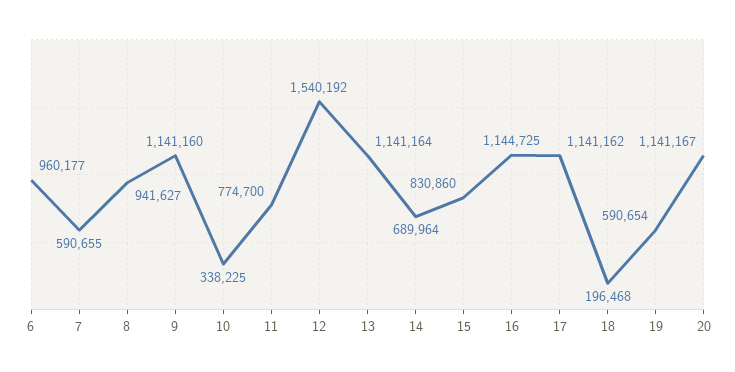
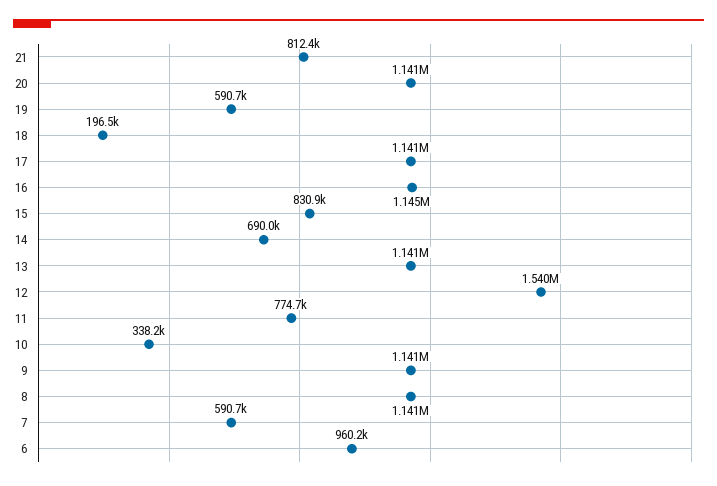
  {
    "6": 960177,
    "7": 590655,
-   "8": 941627,
+   "8": 1141000,
    "9": 1141160,
    "10": 338225,
    "11": 774700,
    "12": 1540192,
    "13": 1141164,
    "14": 689964,
    "15": 830860,
    "16": 1144725,
    "17": 1141162,
    "18": 196468,
    "19": 590654,
-   "20": 1141167
+   "20": 1141167,
+   "21": 812400
  }

